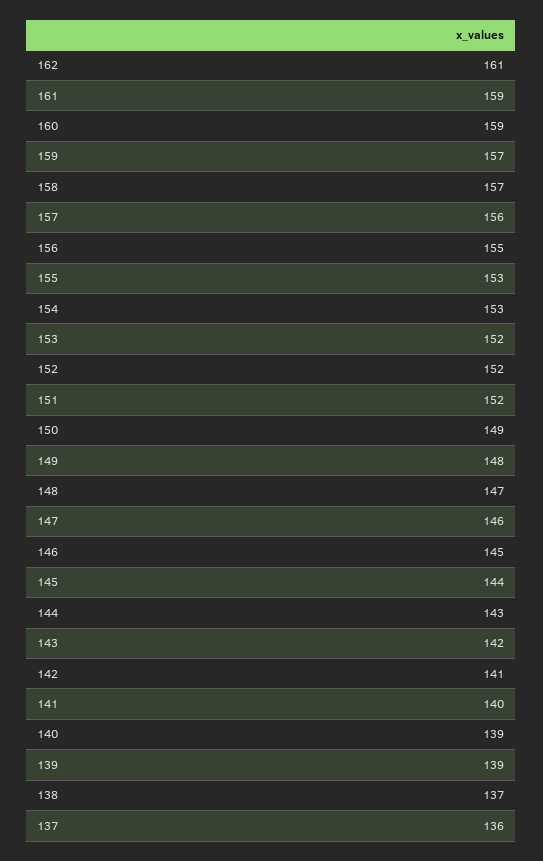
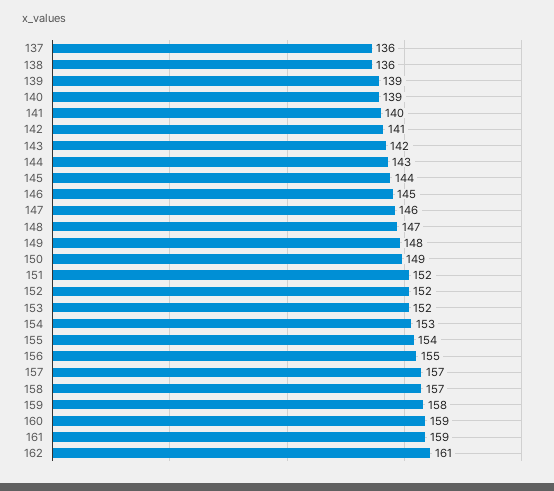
  {
    "162": 161,
    "161": 159,
    "160": 159,
-   "159": 157,
+   "159": 158,
    "158": 157,
-   "157": 156,
+   "157": 157,
    "156": 155,
-   "155": 153,
+   "155": 154,
    "154": 153,
    "153": 152,
    "152": 152,
    "151": 152,
    "150": 149,
    "149": 148,
    "148": 147,
    "147": 146,
    "146": 145,
    "145": 144,
    "144": 143,
    "143": 142,
    "142": 141,
    "141": 140,
    "140": 139,
    "139": 139,
-   "138": 137,
+   "138": 136,
    "137": 136
  }

